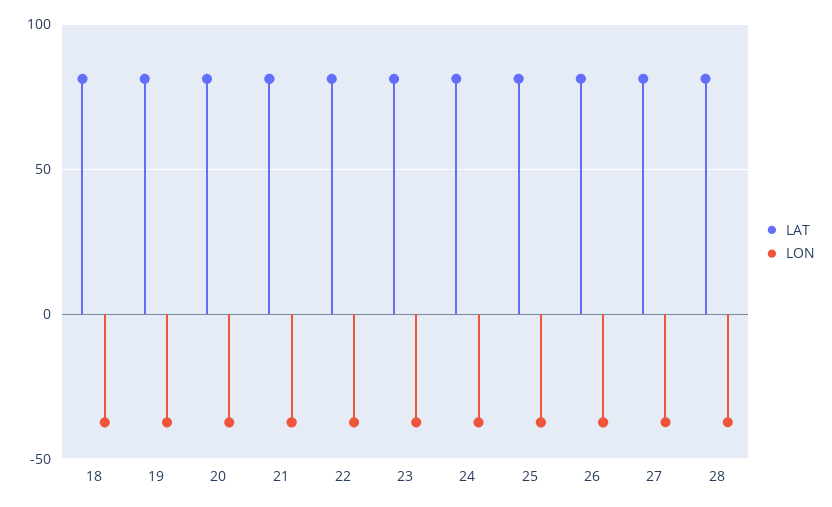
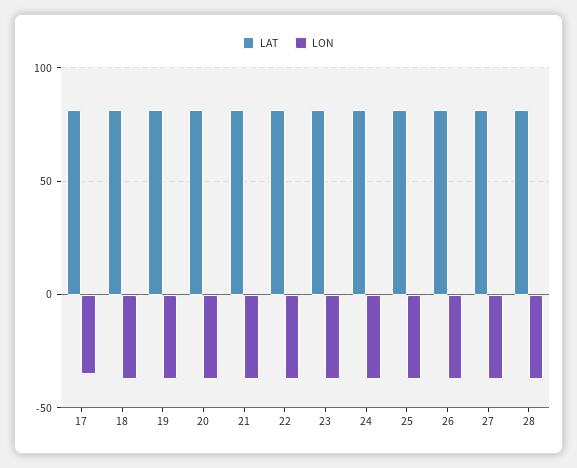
  {
    "LAT": {
      "18": 80,
      "19": 80,
      "20": 80,
      "21": 80,
      "22": 80,
      "23": 80,
      "24": 80,
      "25": 80,
      "26": 80,
      "27": 80,
-     "28": 80
+     "28": 80,
+     "17": 80
    },
    "LON": {
      "18": -35,
      "19": -35,
      "20": -35,
      "21": -35,
      "22": -35,
      "23": -35,
      "24": -35,
      "25": -35,
      "26": -35,
      "27": -35,
-     "28": -35
+     "28": -35,
+     "17": -35
    }
  }

